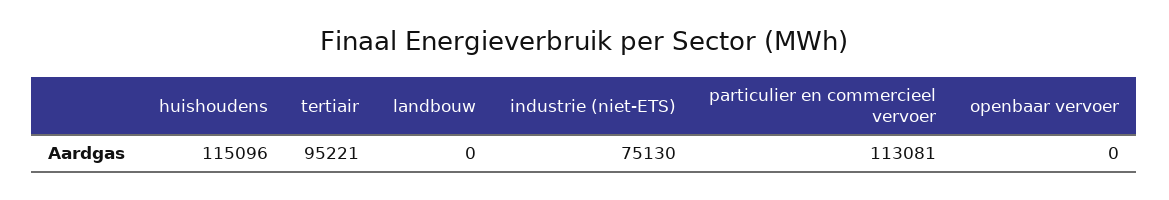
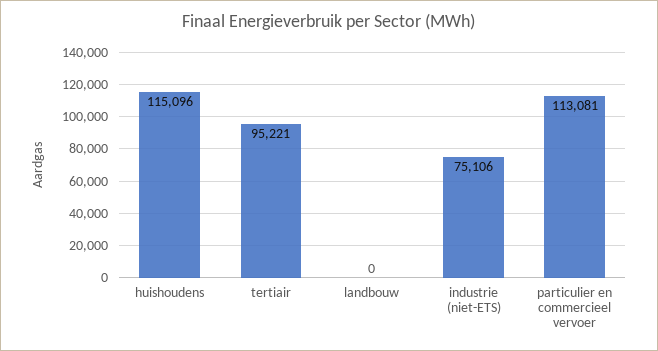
  {
    "huishoudens": 115096,
    "tertiair": 95221,
    "landbouw": 0,
-   "industrie (niet-ETS)": 75130,
+   "industrie (niet-ETS)": 75106,
-   "particulier en commercieel vervoer": 113081,
+   "particulier en commercieel vervoer": 113081
-   "openbaar vervoer": 0
  }

